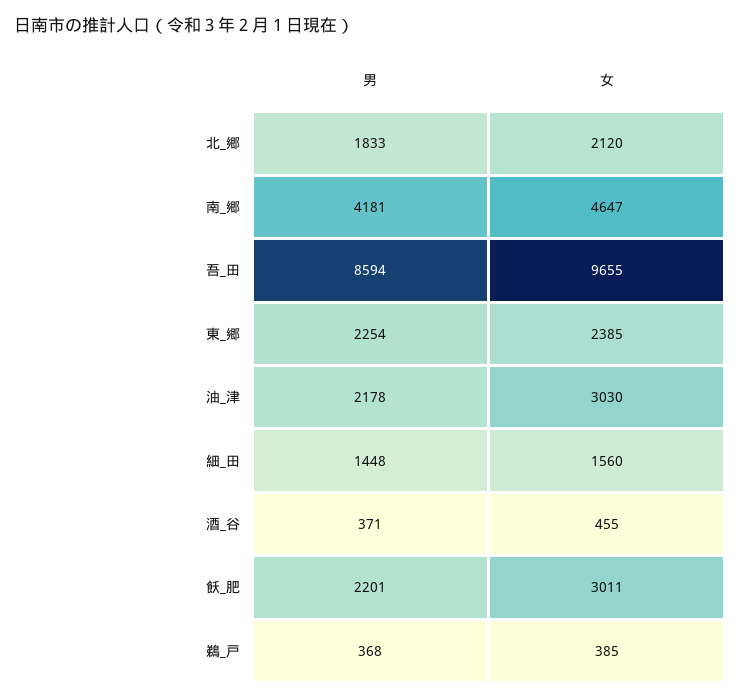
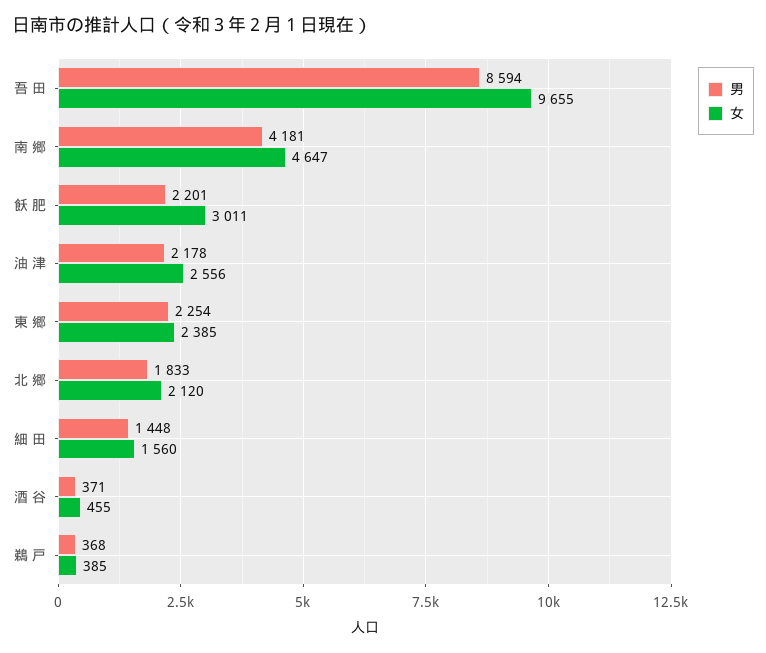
  {
    "男": {
      "北_郷": 1833,
      "南_郷": 4181,
      "吾_田": 8594,
      "東_郷": 2254,
      "油_津": 2178,
      "細_田": 1448,
      "酒_谷": 371,
      "飫_肥": 2201,
      "鵜_戸": 368
    },
    "女": {
      "北_郷": 2120,
      "南_郷": 4647,
      "吾_田": 9655,
      "東_郷": 2385,
-     "油_津": 3030,
+     "油_津": 2556,
      "細_田": 1560,
      "酒_谷": 455,
      "飫_肥": 3011,
      "鵜_戸": 385
    }
  }

